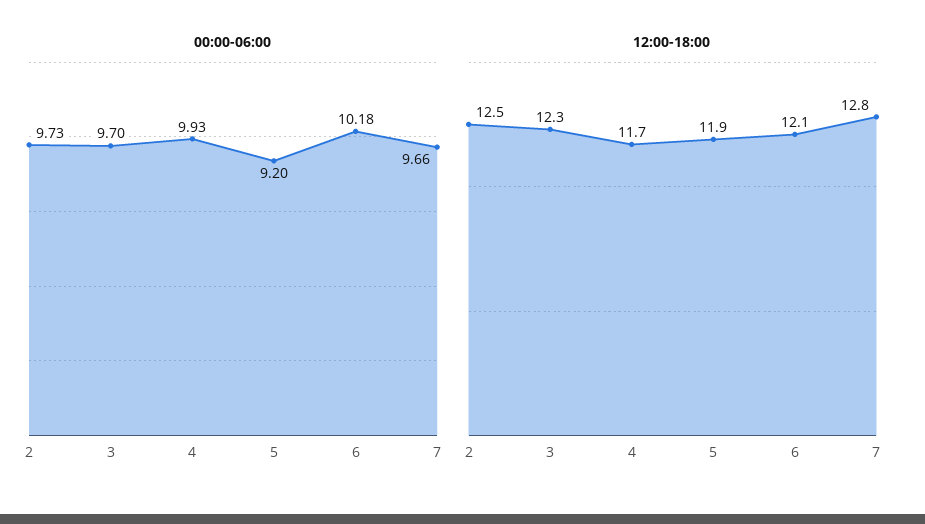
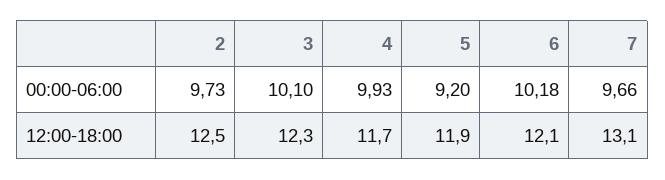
  {
    "00:00-06:00": {
      "2": 9.73,
-     "3": 9.7,
+     "3": 10.1,
      "4": 9.93,
      "5": 9.2,
      "6": 10.18,
      "7": 9.66
    },
    "12:00-18:00": {
      "2": 12.5,
      "3": 12.3,
      "4": 11.7,
      "5": 11.9,
      "6": 12.1,
-     "7": 12.8
+     "7": 13.1
    }
  }

